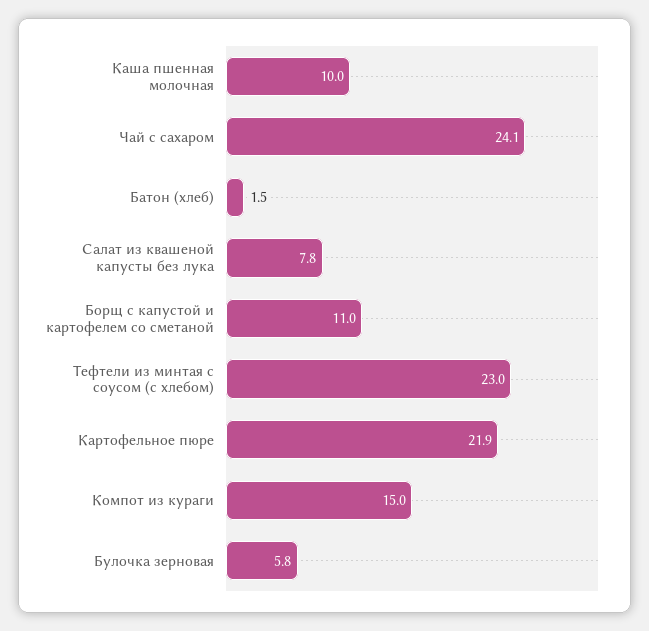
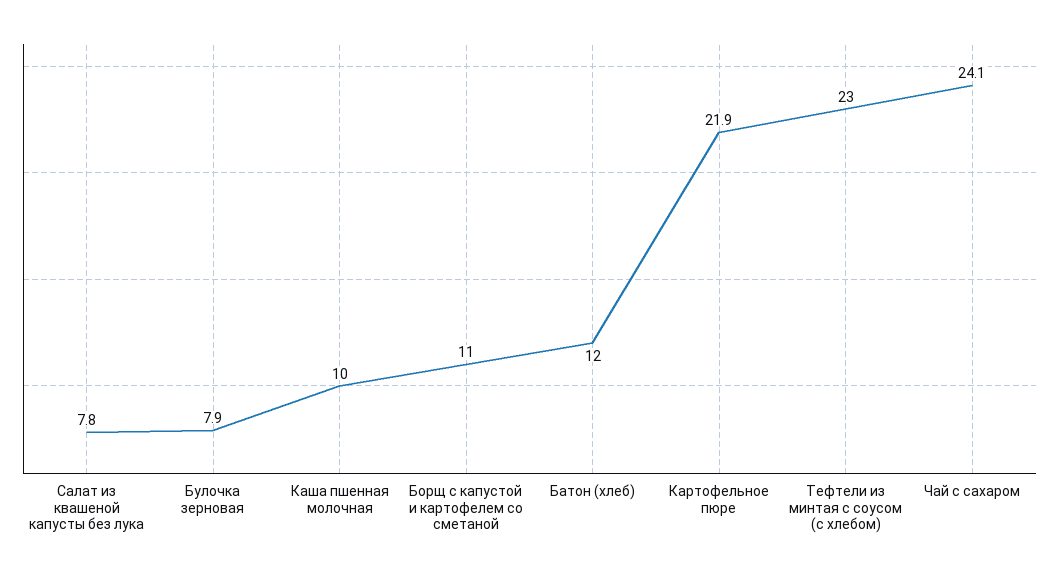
  {
    "Каша пшенная молочная": 10,
    "Чай с сахаром": 24.1,
-   "Батон (хлеб)": 1.5,
+   "Батон (хлеб)": 12,
    "Салат из квашеной капусты без лука": 7.8,
    "Борщ с капустой и картофелем со сметаной": 11,
    "Тефтели из минтая с соусом (с хлебом)": 23,
    "Картофельное пюре": 21.9,
-   "Компот из кураги": 15,
-   "Булочка зерновая": 5.8
+   "Булочка зерновая": 7.9
  }

